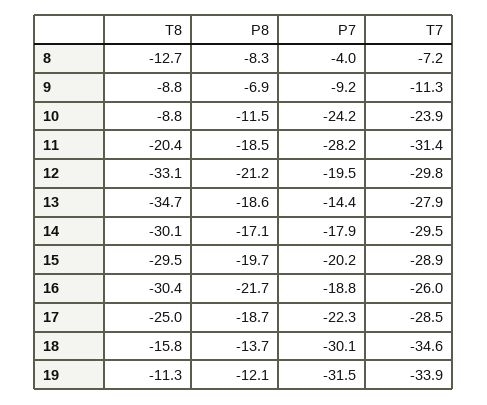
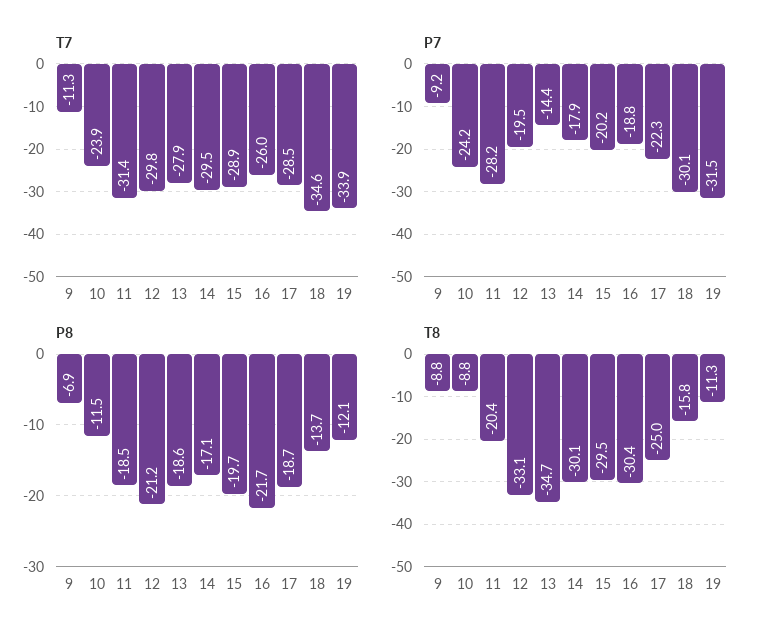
  {
    "T8": {
-     "8": -12.7,
      "9": -8.8,
      "10": -8.8,
      "11": -20.4,
      "12": -33.1,
      "13": -34.7,
      "14": -30.1,
      "15": -29.5,
      "16": -30.4,
      "17": -25,
      "18": -15.8,
      "19": -11.3
    },
    "P8": {
-     "8": -8.3,
      "9": -6.9,
      "10": -11.5,
      "11": -18.5,
      "12": -21.2,
      "13": -18.6,
      "14": -17.1,
      "15": -19.7,
      "16": -21.7,
      "17": -18.7,
      "18": -13.7,
      "19": -12.1
    },
    "P7": {
-     "8": -4,
      "9": -9.2,
      "10": -24.2,
      "11": -28.2,
      "12": -19.5,
      "13": -14.4,
      "14": -17.9,
      "15": -20.2,
      "16": -18.8,
      "17": -22.3,
      "18": -30.1,
      "19": -31.5
    },
    "T7": {
-     "8": -7.2,
      "9": -11.3,
      "10": -23.9,
      "11": -31.4,
      "12": -29.8,
      "13": -27.9,
      "14": -29.5,
      "15": -28.9,
      "16": -26,
      "17": -28.5,
      "18": -34.6,
      "19": -33.9
    }
  }

